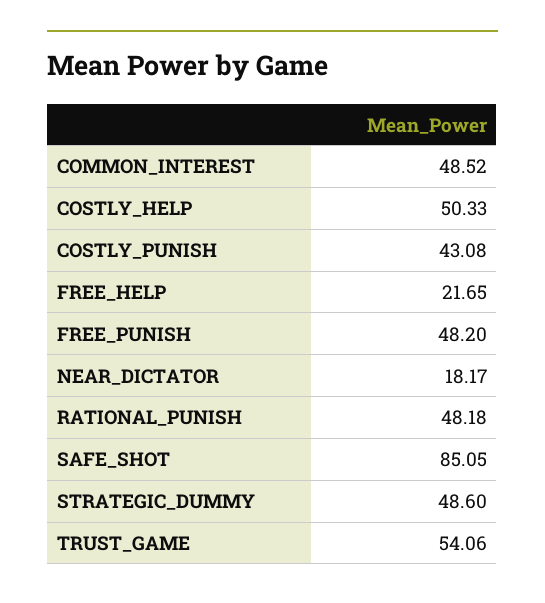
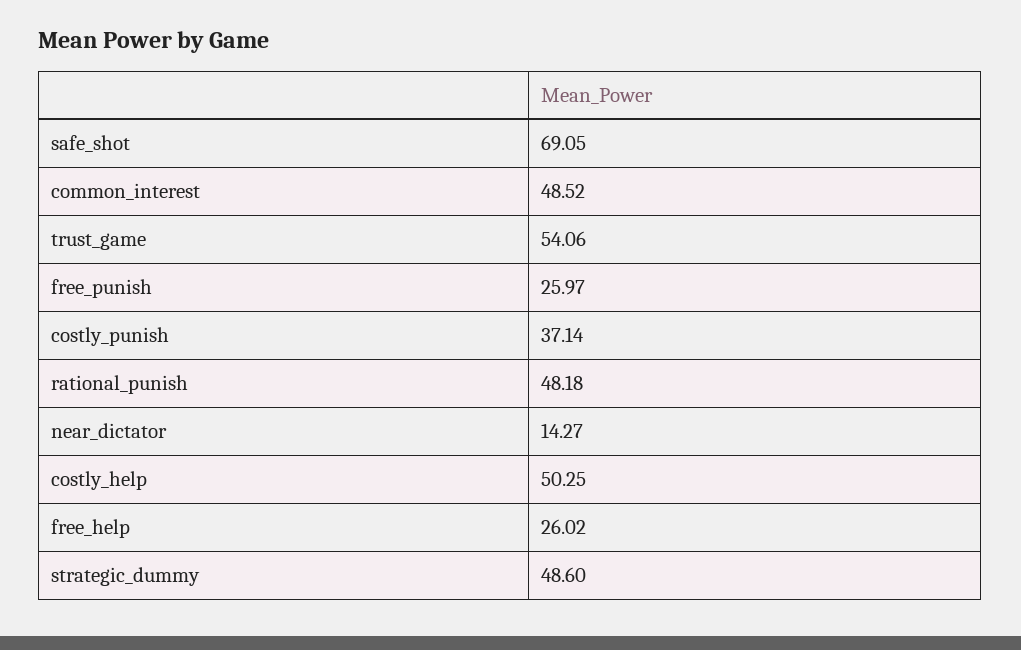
  {
    "COMMON_INTEREST": 48.52,
-   "COSTLY_HELP": 50.33,
+   "COSTLY_HELP": 50.25,
-   "COSTLY_PUNISH": 43.08,
+   "COSTLY_PUNISH": 37.14,
-   "FREE_HELP": 21.65,
+   "FREE_HELP": 26.02,
-   "FREE_PUNISH": 48.2,
+   "FREE_PUNISH": 25.97,
-   "NEAR_DICTATOR": 18.17,
+   "NEAR_DICTATOR": 14.27,
    "RATIONAL_PUNISH": 48.18,
-   "SAFE_SHOT": 85.05,
+   "SAFE_SHOT": 69.05,
    "STRATEGIC_DUMMY": 48.6,
    "TRUST_GAME": 54.06
  }

